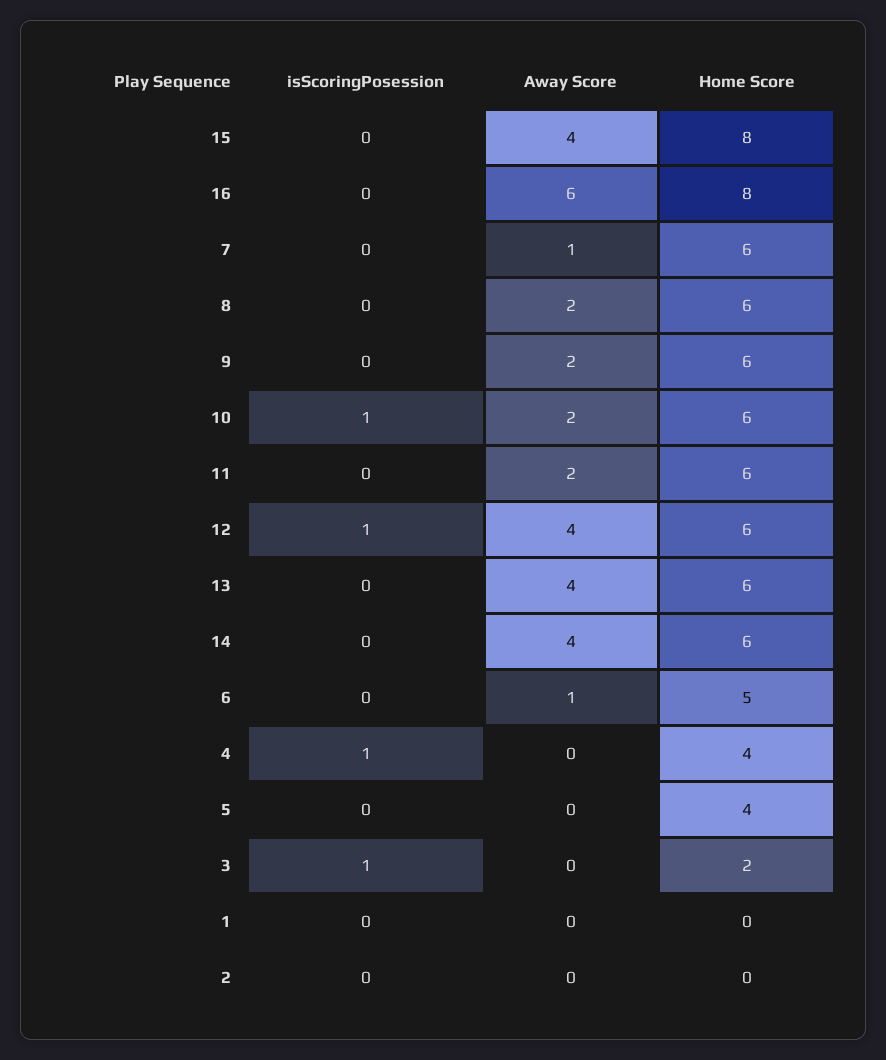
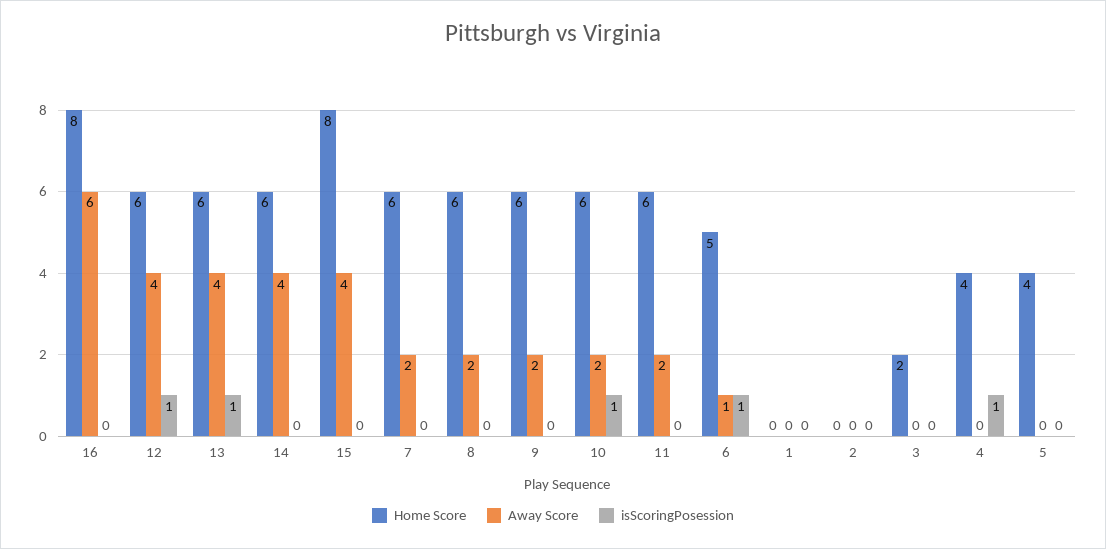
  {
    "isScoringPosession": {
      "15": 0,
      "16": 0,
      "7": 0,
      "8": 0,
      "9": 0,
      "10": 1,
      "11": 0,
      "12": 1,
-     "13": 0,
+     "13": 1,
      "14": 0,
-     "6": 0,
+     "6": 1,
      "4": 1,
      "5": 0,
-     "3": 1,
+     "3": 0,
      "1": 0,
      "2": 0
    },
    "Away Score": {
      "15": 4,
      "16": 6,
-     "7": 1,
+     "7": 2,
      "8": 2,
      "9": 2,
      "10": 2,
      "11": 2,
      "12": 4,
      "13": 4,
      "14": 4,
      "6": 1,
      "4": 0,
      "5": 0,
      "3": 0,
      "1": 0,
      "2": 0
    },
    "Home Score": {
      "15": 8,
      "16": 8,
      "7": 6,
      "8": 6,
      "9": 6,
      "10": 6,
      "11": 6,
      "12": 6,
      "13": 6,
      "14": 6,
      "6": 5,
      "4": 4,
      "5": 4,
      "3": 2,
      "1": 0,
      "2": 0
    }
  }

